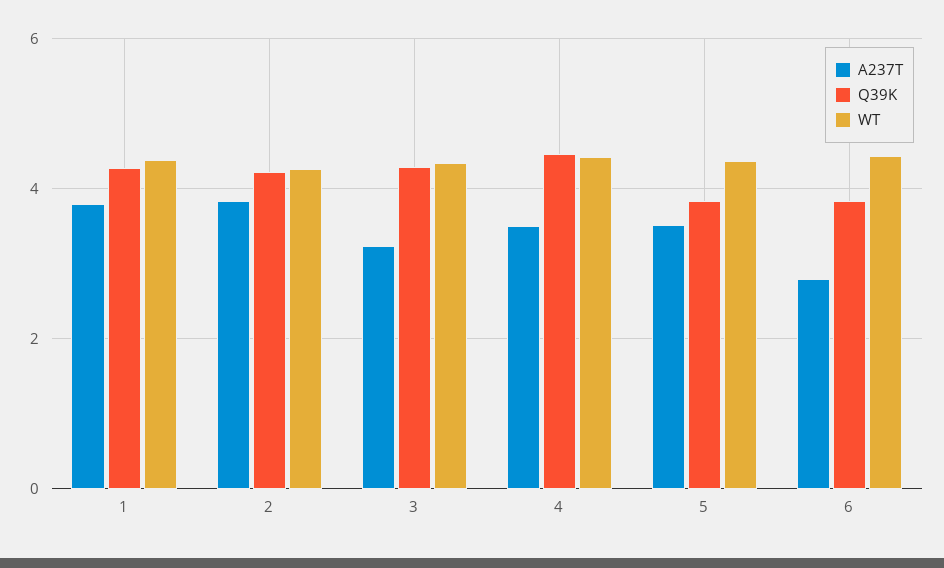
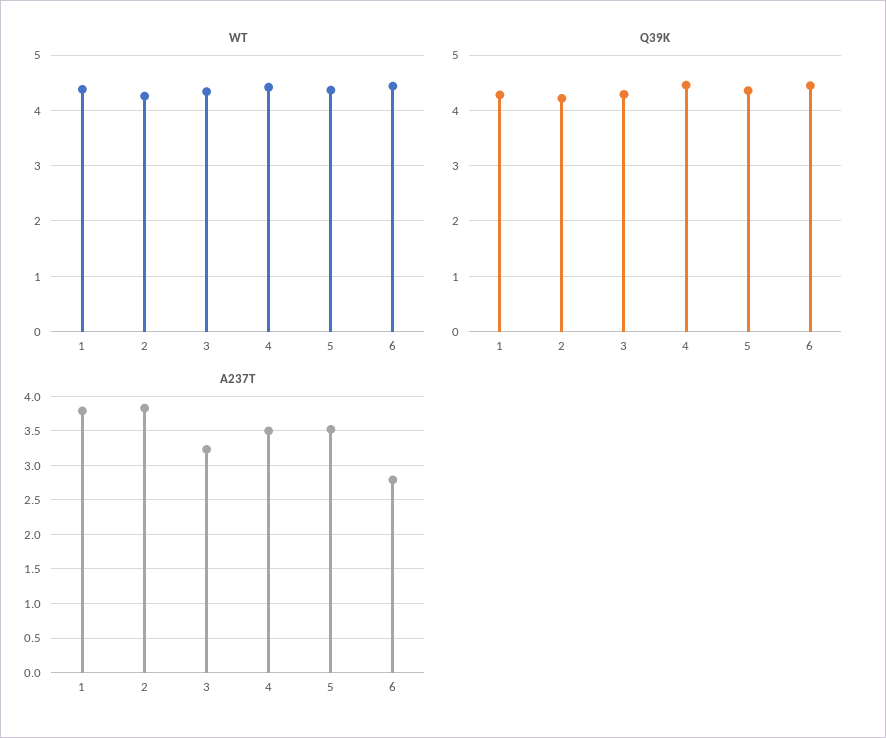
  {
    "A237T": {
      "1": 3.8,
      "2": 3.8,
      "3": 3.2,
      "4": 3.5,
      "5": 3.5,
      "6": 2.8
    },
    "Q39K": {
      "1": 4.2,
      "2": 4.2,
      "3": 4.2,
      "4": 4.4,
-     "5": 3.8,
+     "5": 4.4,
-     "6": 3.8
+     "6": 4.4
    },
    "WT": {
      "1": 4.4,
      "2": 4.2,
      "3": 4.4,
      "4": 4.4,
      "5": 4.4,
      "6": 4.4
    }
  }

